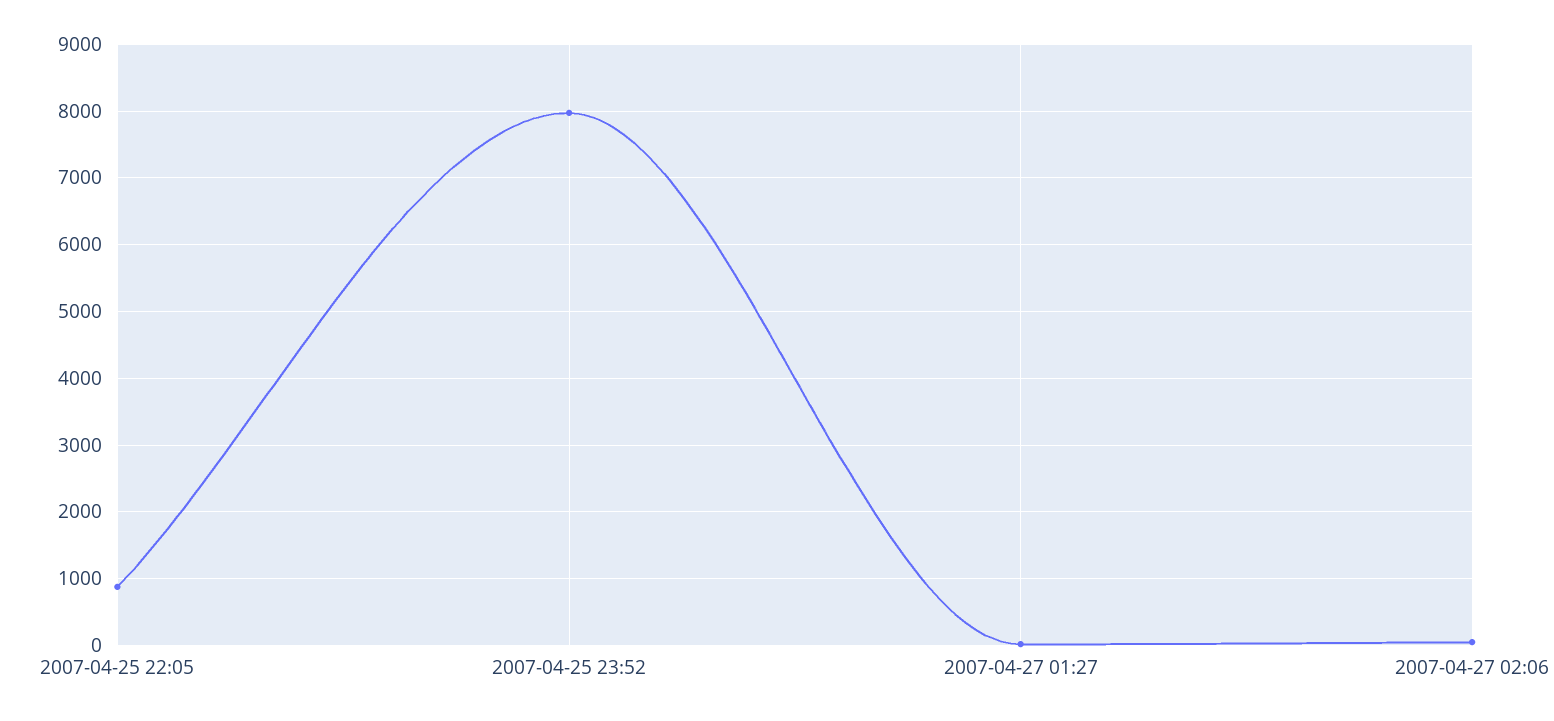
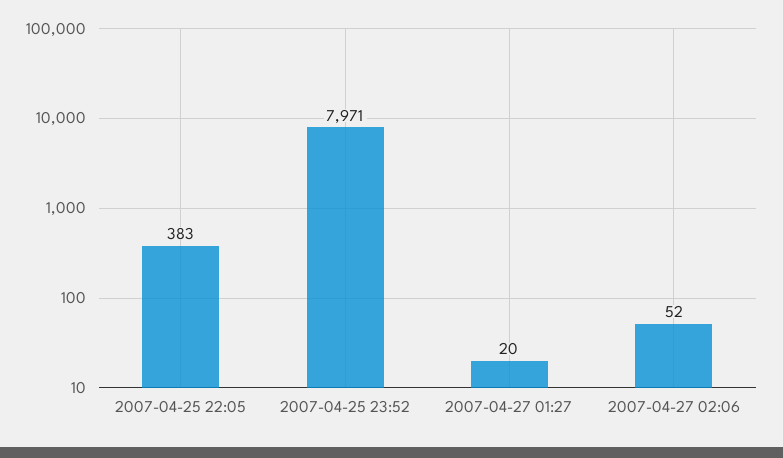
  {
-   "2007-04-25 22:05": 900,
+   "2007-04-25 22:05": 383,
    "2007-04-25 23:52": 7971,
    "2007-04-27 01:27": 20,
    "2007-04-27 02:06": 52
  }

